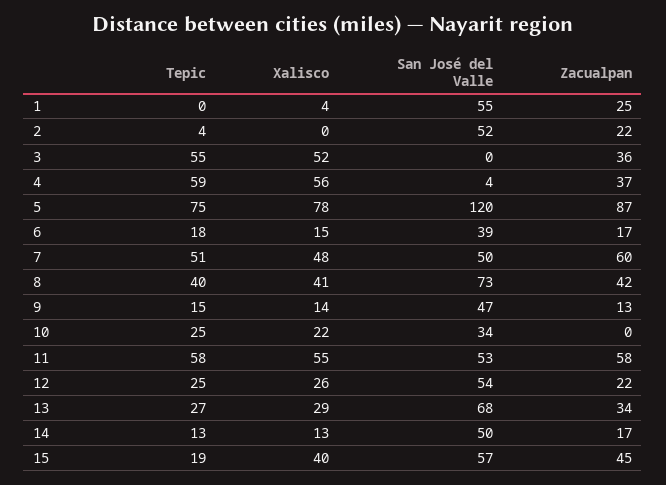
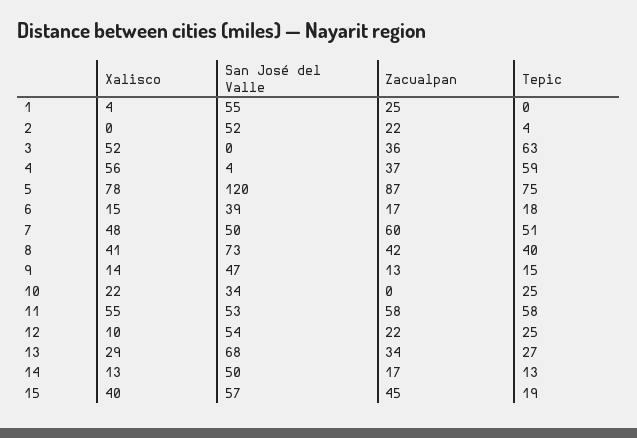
  {
    "Tepic": {
      "1": 0,
      "2": 4,
-     "3": 55,
+     "3": 63,
      "4": 59,
      "5": 75,
      "6": 18,
      "7": 51,
      "8": 40,
      "9": 15,
      "10": 25,
      "11": 58,
      "12": 25,
      "13": 27,
      "14": 13,
      "15": 19
    },
    "Xalisco": {
      "1": 4,
      "2": 0,
      "3": 52,
      "4": 56,
      "5": 78,
      "6": 15,
      "7": 48,
      "8": 41,
      "9": 14,
      "10": 22,
      "11": 55,
-     "12": 26,
+     "12": 10,
      "13": 29,
      "14": 13,
      "15": 40
    },
    "San José del Valle": {
      "1": 55,
      "2": 52,
      "3": 0,
      "4": 4,
      "5": 120,
      "6": 39,
      "7": 50,
      "8": 73,
      "9": 47,
      "10": 34,
      "11": 53,
      "12": 54,
      "13": 68,
      "14": 50,
      "15": 57
    },
    "Zacualpan": {
      "1": 25,
      "2": 22,
      "3": 36,
      "4": 37,
      "5": 87,
      "6": 17,
      "7": 60,
      "8": 42,
      "9": 13,
      "10": 0,
      "11": 58,
      "12": 22,
      "13": 34,
      "14": 17,
      "15": 45
    }
  }

